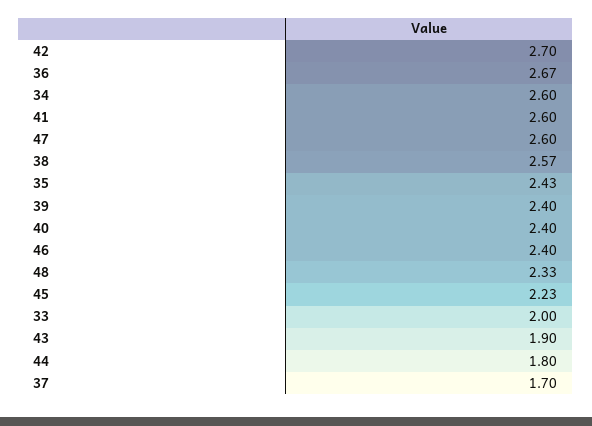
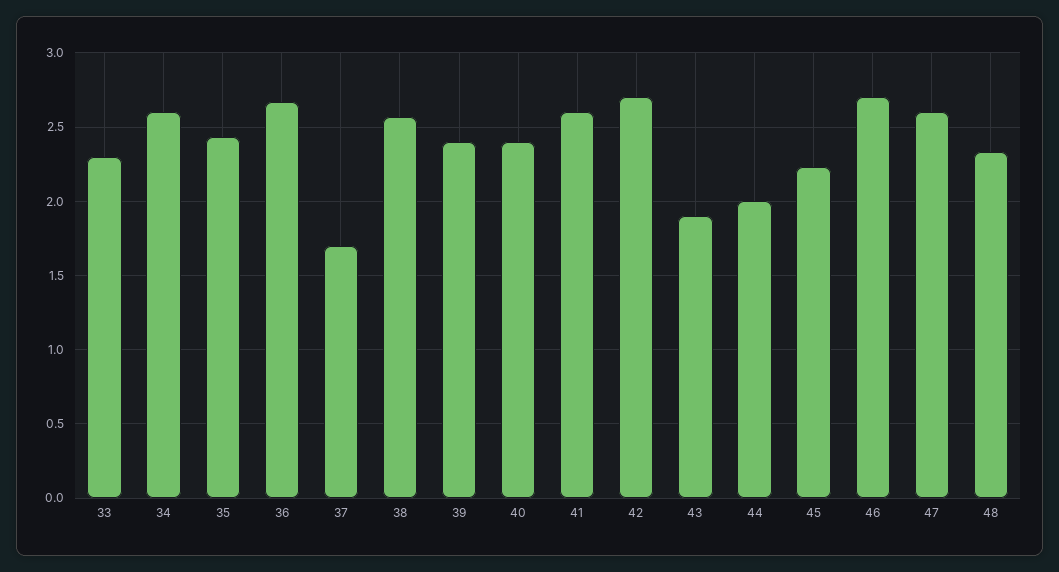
  {
    "42": 2.7,
    "36": 2.67,
    "34": 2.6,
    "41": 2.6,
    "47": 2.6,
    "38": 2.57,
    "35": 2.43,
    "39": 2.4,
    "40": 2.4,
-   "46": 2.4,
+   "46": 2.7,
    "48": 2.33,
    "45": 2.23,
-   "33": 2,
+   "33": 2.3,
    "43": 1.9,
-   "44": 1.8,
+   "44": 2,
    "37": 1.7
  }

